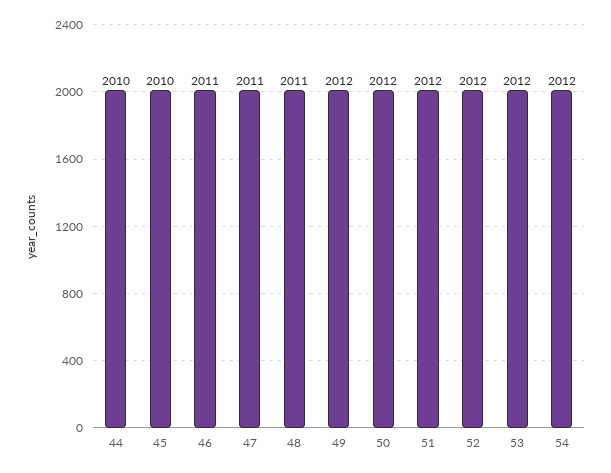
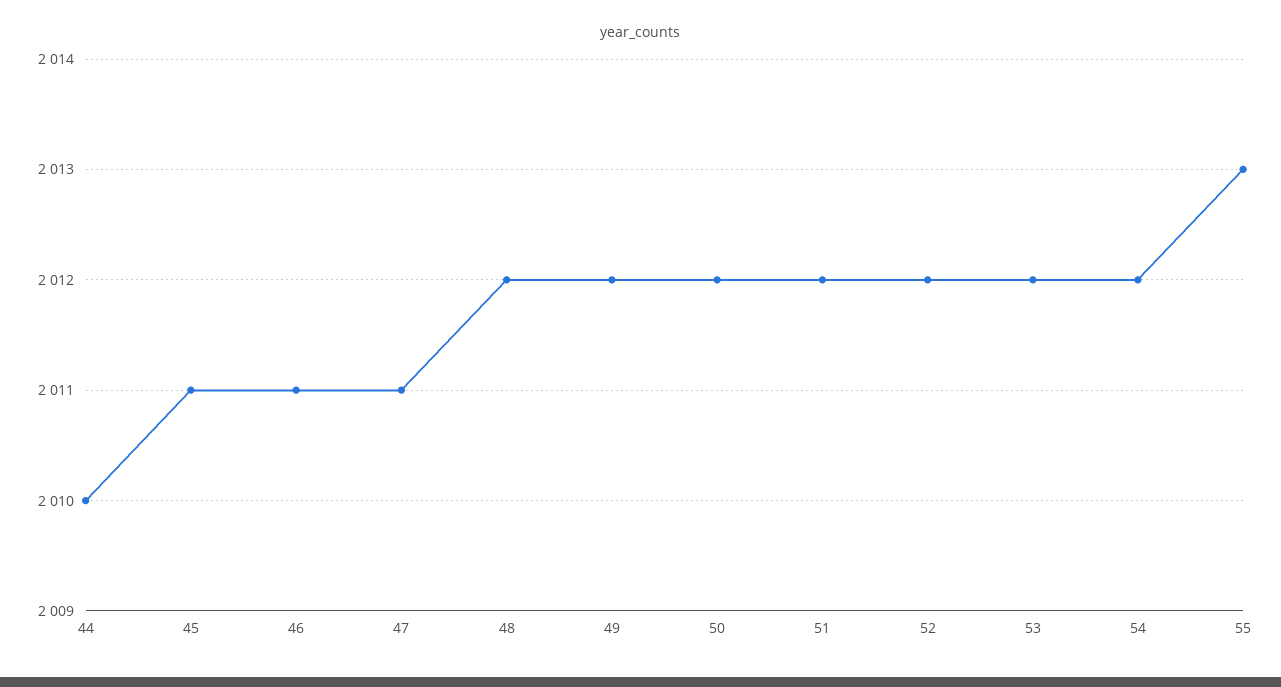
  {
    "44": 2010,
-   "45": 2010,
+   "45": 2011,
    "46": 2011,
    "47": 2011,
-   "48": 2011,
+   "48": 2012,
    "49": 2012,
    "50": 2012,
    "51": 2012,
    "52": 2012,
    "53": 2012,
-   "54": 2012
+   "54": 2012,
+   "55": 2013
  }

